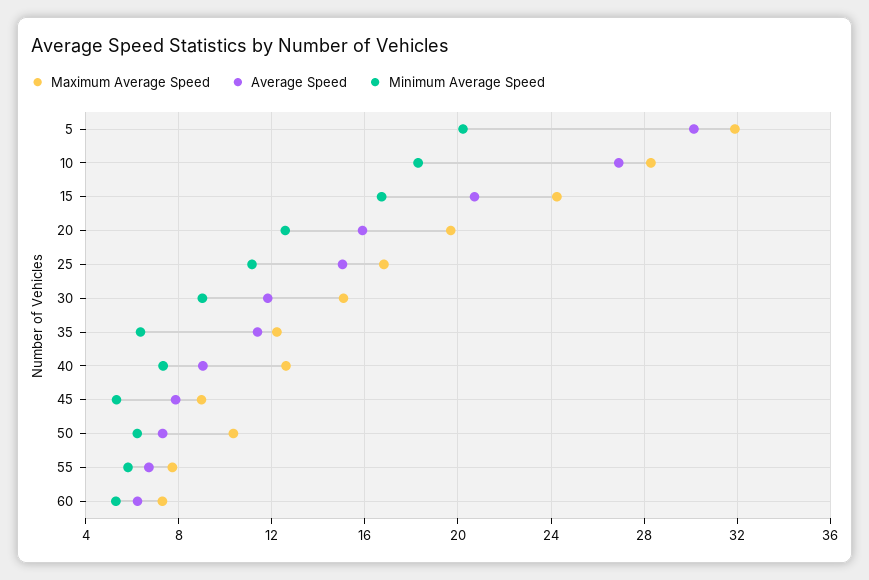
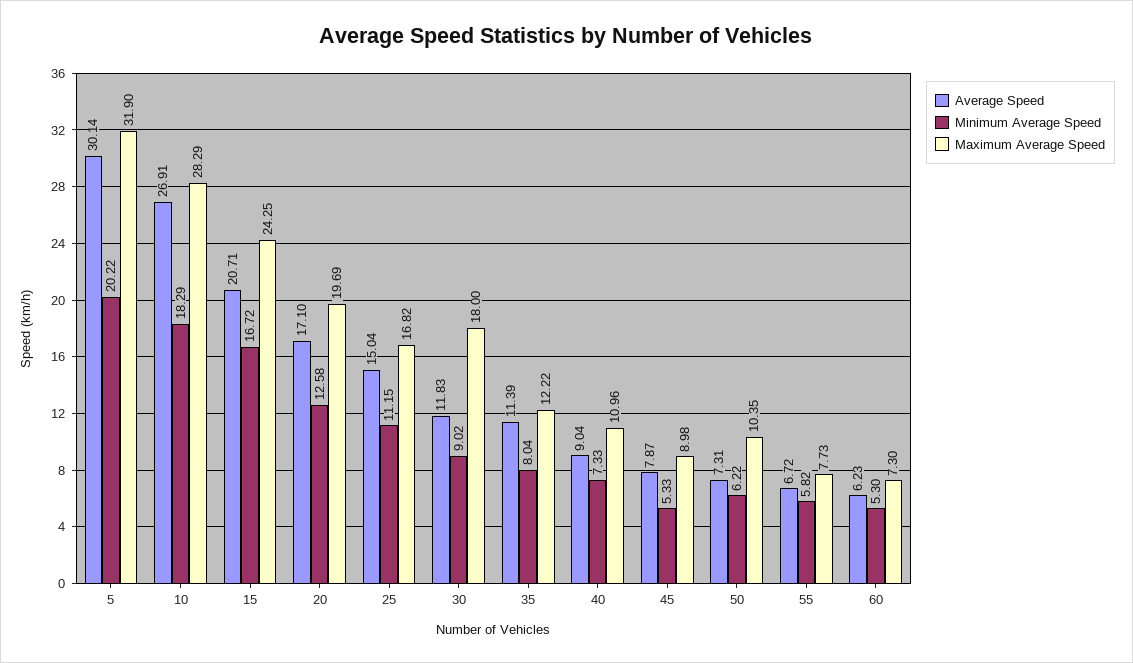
  {
    "Maximum Average Speed": {
      "5": 31.9,
      "10": 28.29,
      "15": 24.25,
      "20": 19.69,
      "25": 16.82,
-     "30": 15,
+     "30": 18,
      "35": 12.22,
-     "40": 12.5,
+     "40": 10.96,
      "45": 8.98,
      "50": 10.35,
      "55": 7.73,
      "60": 7.3
    },
    "Average Speed": {
      "5": 30.14,
      "10": 26.91,
      "15": 20.71,
-     "20": 16,
+     "20": 17.1,
      "25": 15.04,
      "30": 11.83,
      "35": 11.39,
      "40": 9.04,
      "45": 7.87,
      "50": 7.31,
      "55": 6.72,
      "60": 6.23
    },
    "Minimum Average Speed": {
      "5": 20.22,
      "10": 18.29,
      "15": 16.72,
      "20": 12.58,
      "25": 11.15,
      "30": 9.02,
-     "35": 6.5,
+     "35": 8.04,
      "40": 7.33,
      "45": 5.33,
      "50": 6.22,
      "55": 5.82,
      "60": 5.3
    }
  }

